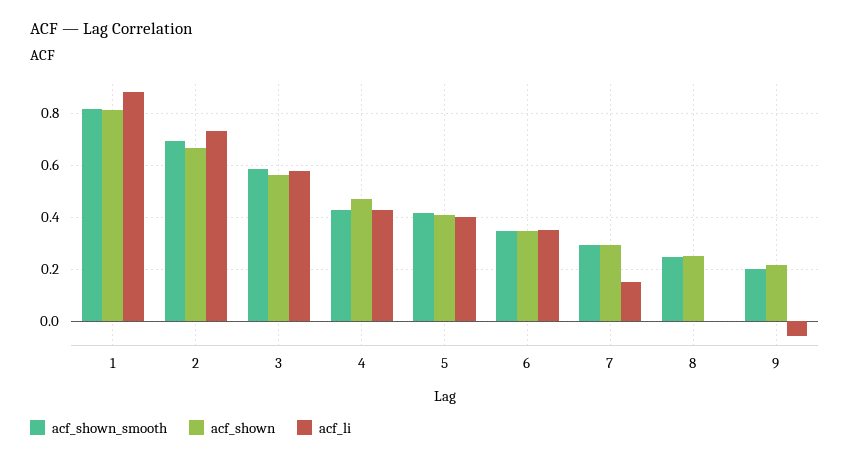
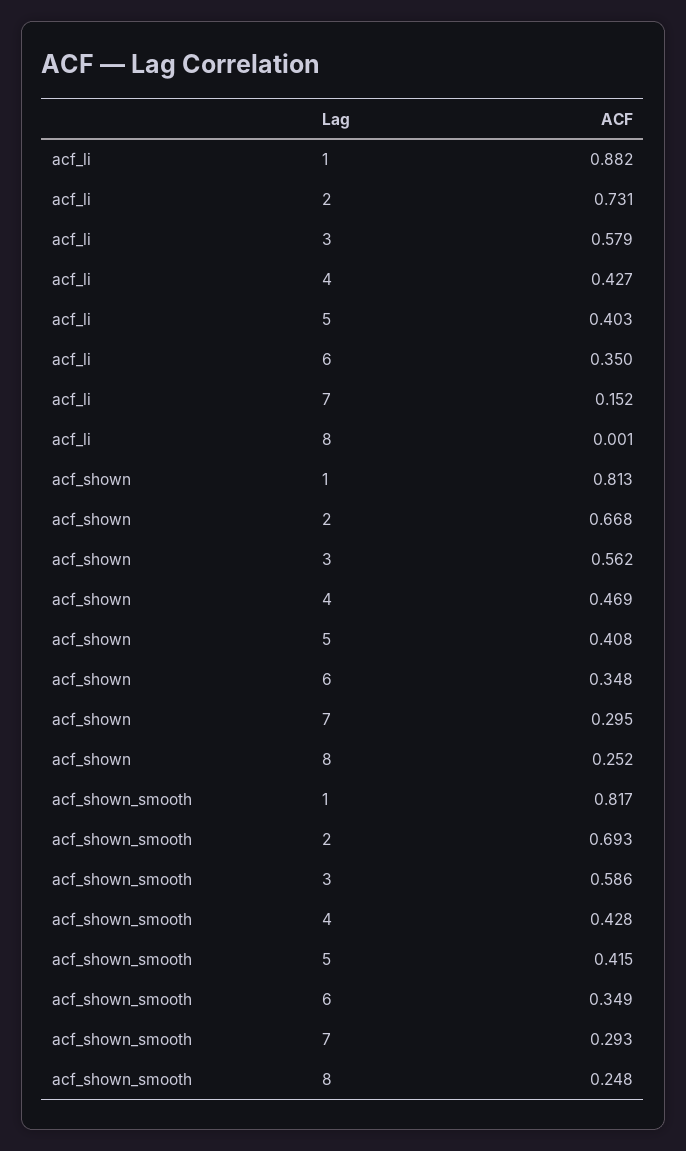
  {
    "acf_shown_smooth": {
      "1": 0.817,
      "2": 0.693,
      "3": 0.586,
      "4": 0.428,
      "5": 0.415,
      "6": 0.349,
      "7": 0.293,
-     "8": 0.248,
+     "8": 0.248
-     "9": 0.2
    },
    "acf_shown": {
      "1": 0.813,
      "2": 0.668,
      "3": 0.562,
      "4": 0.469,
      "5": 0.408,
      "6": 0.348,
      "7": 0.295,
-     "8": 0.252,
+     "8": 0.252
-     "9": 0.225
    },
    "acf_li": {
      "1": 0.882,
      "2": 0.731,
      "3": 0.579,
      "4": 0.427,
      "5": 0.403,
      "6": 0.35,
      "7": 0.152,
-     "8": 0.001,
+     "8": 0.001
-     "9": -0.05
    }
  }

